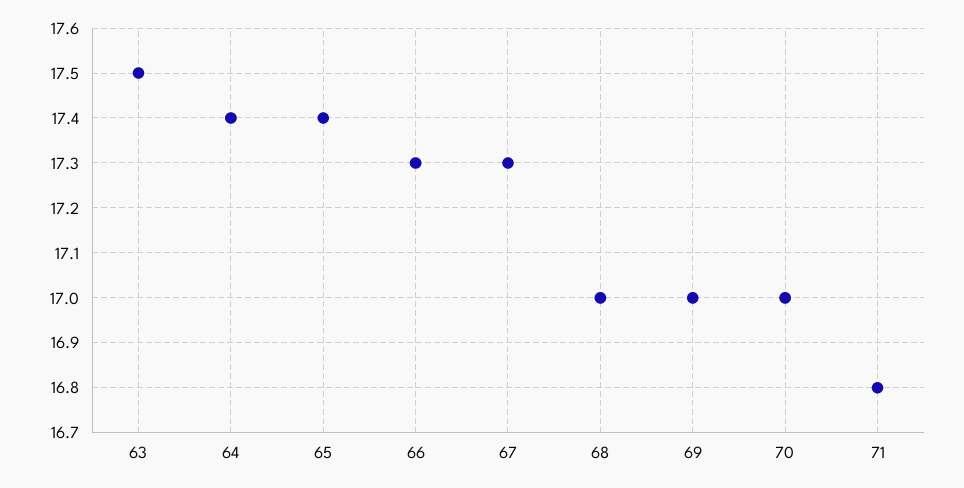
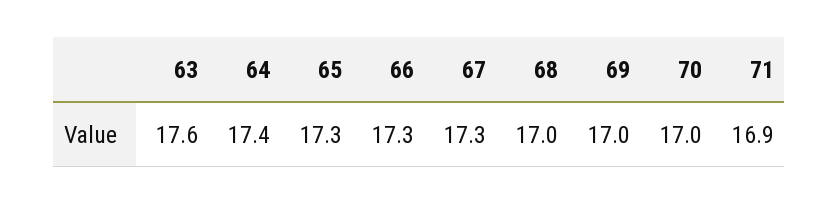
  {
-   "63": 17.5,
+   "63": 17.6,
    "64": 17.4,
-   "65": 17.4,
+   "65": 17.3,
    "66": 17.3,
    "67": 17.3,
    "68": 17,
    "69": 17,
    "70": 17,
-   "71": 16.8
+   "71": 16.9
  }

